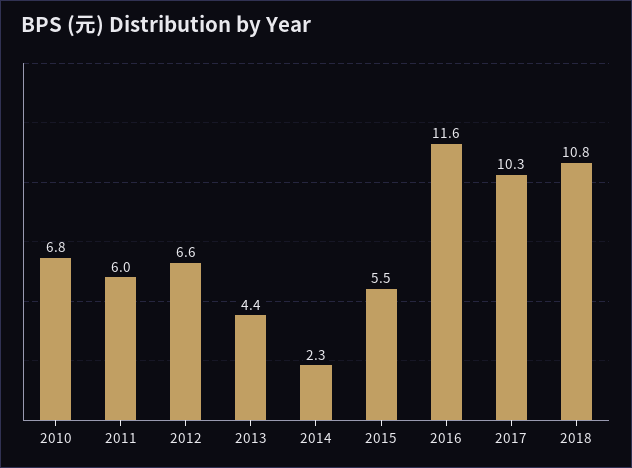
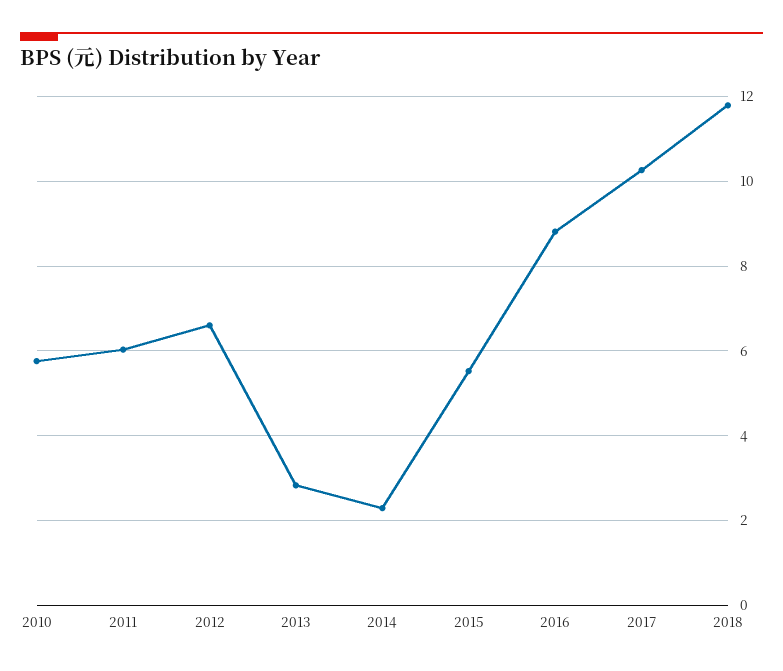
  {
-   "2010": 6.8,
+   "2010": 5.8,
    "2011": 6,
    "2012": 6.6,
-   "2013": 4.4,
+   "2013": 2.8,
    "2014": 2.3,
    "2015": 5.5,
-   "2016": 11.6,
+   "2016": 8.8,
    "2017": 10.3,
-   "2018": 10.8
+   "2018": 11.8
  }

